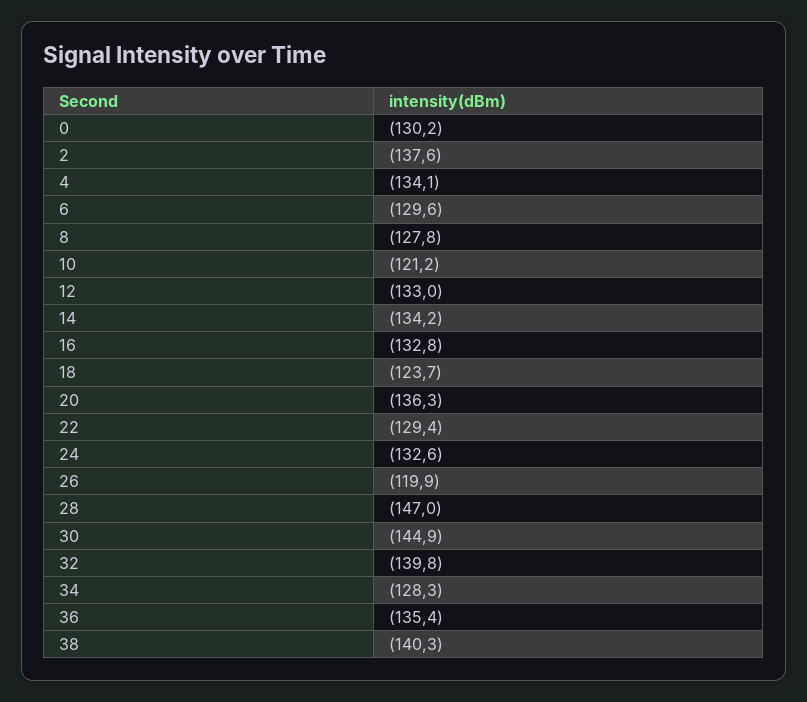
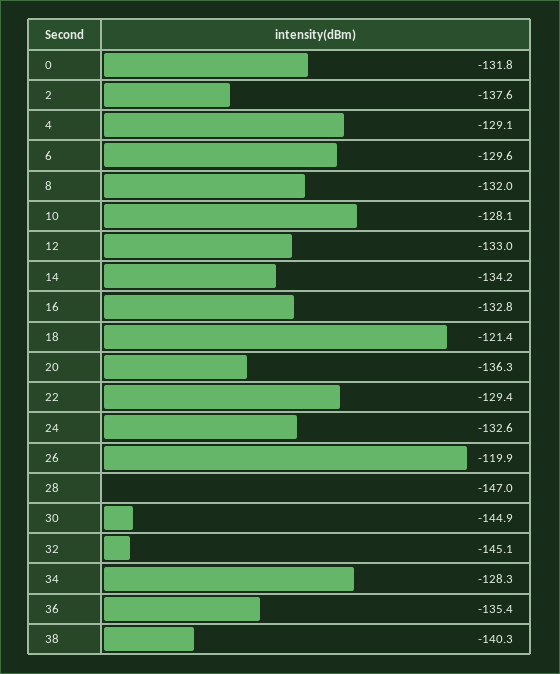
  {
-   "0": -130.2,
+   "0": -131.8,
    "2": -137.6,
-   "4": -134.1,
+   "4": -129.1,
    "6": -129.6,
-   "8": -127.8,
+   "8": -132,
-   "10": -121.2,
+   "10": -128.1,
    "12": -133,
    "14": -134.2,
    "16": -132.8,
-   "18": -123.7,
+   "18": -121.4,
    "20": -136.3,
    "22": -129.4,
    "24": -132.6,
    "26": -119.9,
    "28": -147,
    "30": -144.9,
-   "32": -139.8,
+   "32": -145.1,
    "34": -128.3,
    "36": -135.4,
    "38": -140.3
  }

